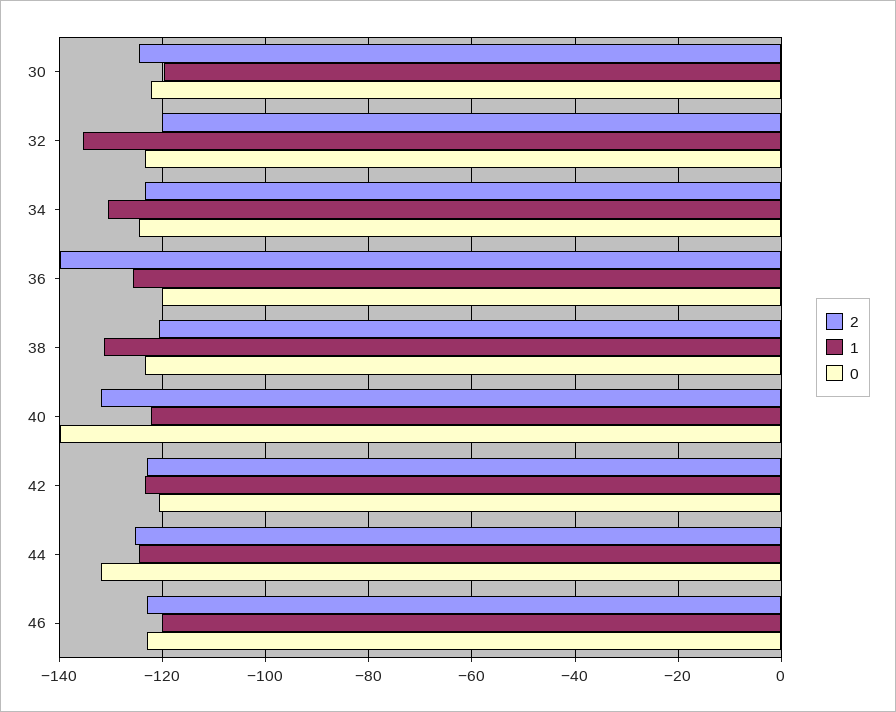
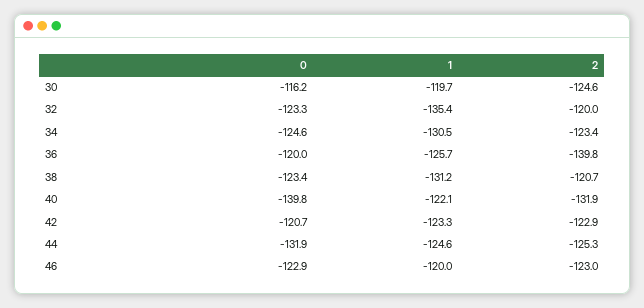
  {
    "2": {
      "30": -124.6,
      "32": -120,
      "34": -123.4,
      "36": -139.8,
      "38": -120.7,
      "40": -131.9,
      "42": -122.9,
      "44": -125.3,
      "46": -123
    },
    "1": {
      "30": -119.7,
      "32": -135.4,
      "34": -130.5,
      "36": -125.7,
      "38": -131.2,
      "40": -122.1,
      "42": -123.3,
      "44": -124.6,
      "46": -120
    },
    "0": {
-     "30": -122,
+     "30": -116.2,
      "32": -123.3,
      "34": -124.6,
      "36": -120,
      "38": -123.4,
      "40": -139.8,
      "42": -120.7,
      "44": -131.9,
      "46": -122.9
    }
  }

